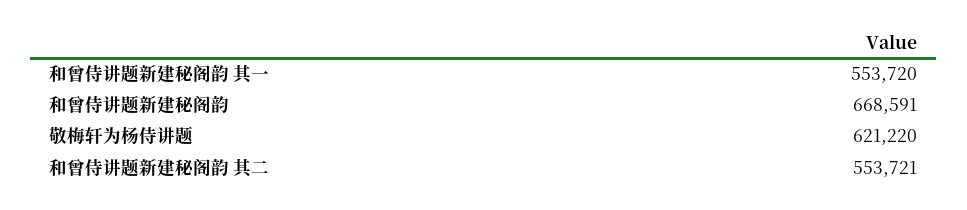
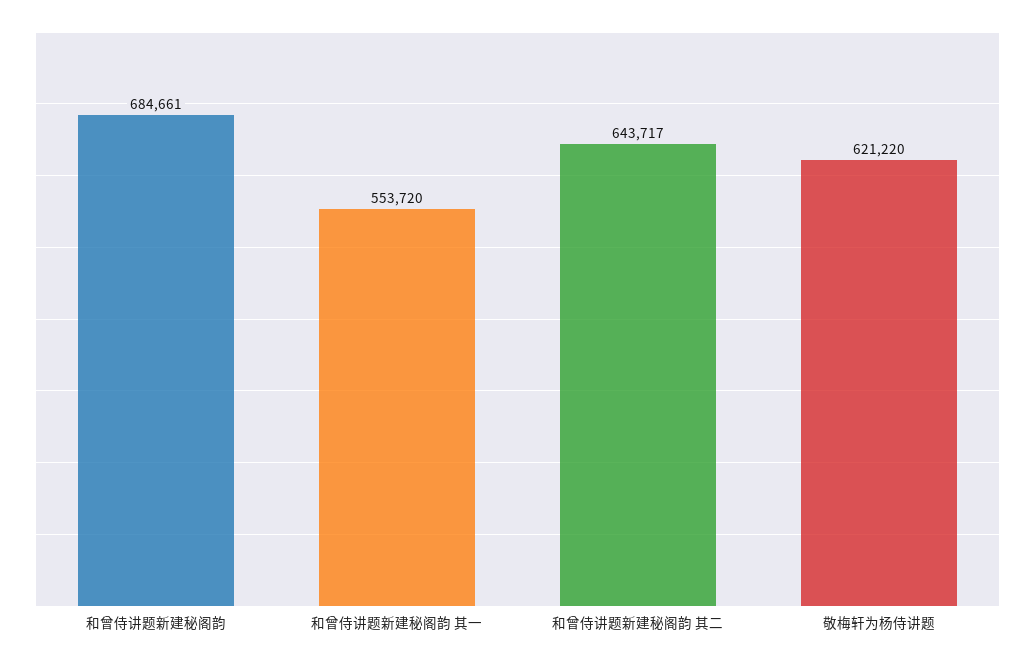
  {
    "和曾侍讲题新建秘阁韵 其一": 553720,
-   "和曾侍讲题新建秘阁韵": 668591,
+   "和曾侍讲题新建秘阁韵": 684661,
    "敬梅轩为杨侍讲题": 621220,
-   "和曾侍讲题新建秘阁韵 其二": 553721
+   "和曾侍讲题新建秘阁韵 其二": 643717
  }

